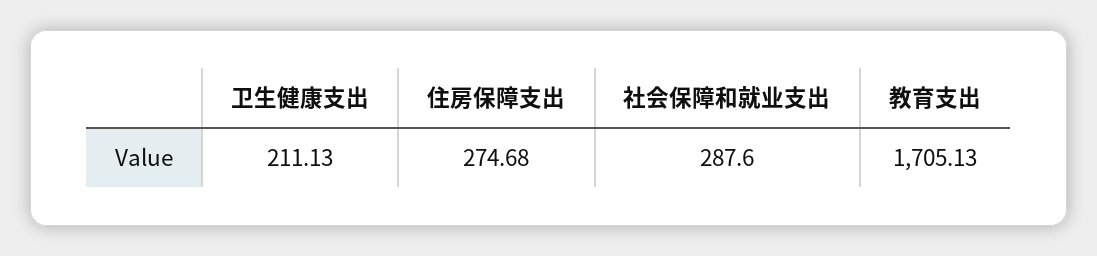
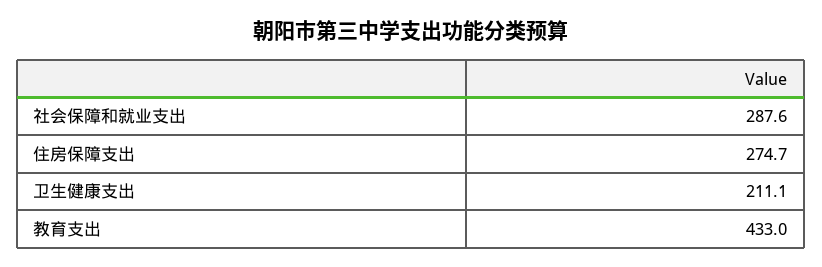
  {
    "卫生健康支出": 211.13,
    "住房保障支出": 274.68,
    "社会保障和就业支出": 287.6,
-   "教育支出": 1705.13
+   "教育支出": 433
  }

